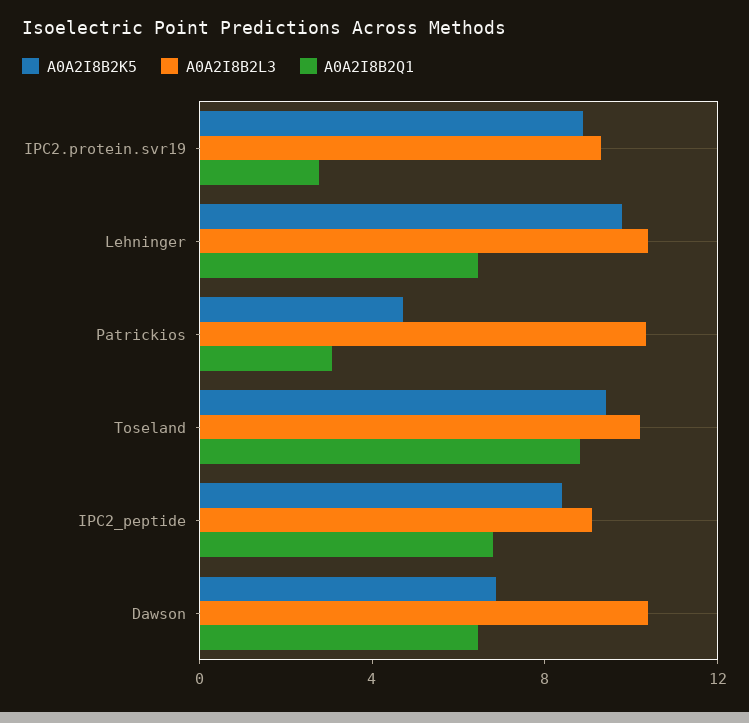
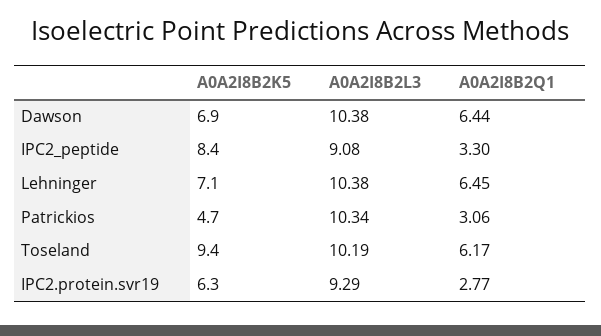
  {
    "A0A2I8B2K5": {
-     "IPC2.protein.svr19": 9,
+     "IPC2.protein.svr19": 6.3,
-     "Lehninger": 10,
+     "Lehninger": 7.1,
      "Patrickios": 4.7,
      "Toseland": 9.4,
      "IPC2_peptide": 8.4,
      "Dawson": 6.9
    },
    "A0A2I8B2L3": {
      "IPC2.protein.svr19": 9.29,
      "Lehninger": 10.38,
      "Patrickios": 10.34,
      "Toseland": 10.19,
      "IPC2_peptide": 9.08,
      "Dawson": 10.38
    },
    "A0A2I8B2Q1": {
      "IPC2.protein.svr19": 2.77,
      "Lehninger": 6.45,
      "Patrickios": 3.06,
-     "Toseland": 9,
+     "Toseland": 6.17,
-     "IPC2_peptide": 7,
+     "IPC2_peptide": 3.3,
      "Dawson": 6.44
    }
  }

